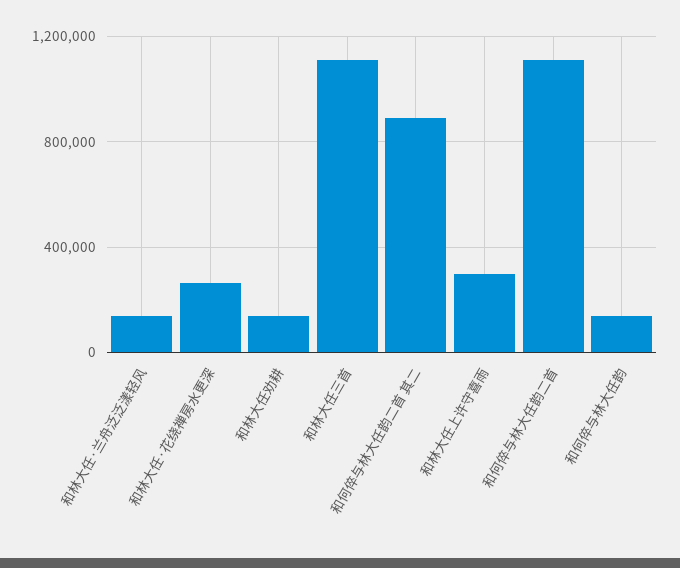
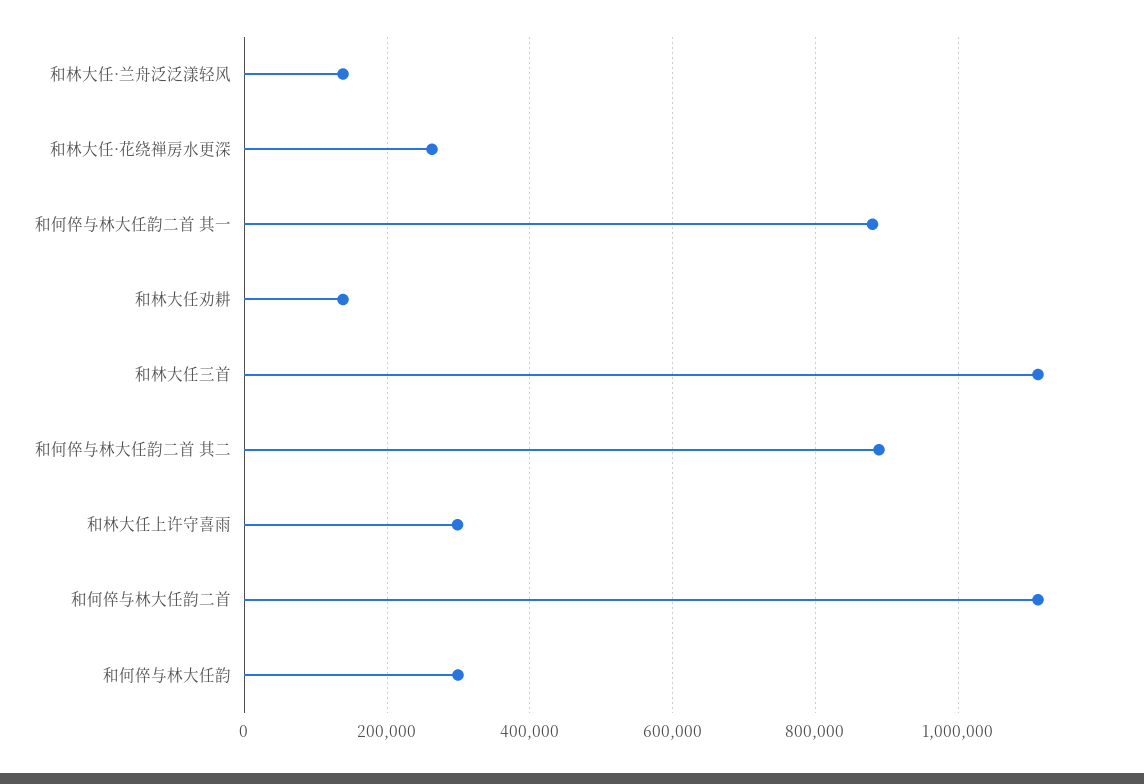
  {
    "和林大任·兰舟泛泛漾轻风": 140000,
    "和林大任·花绕禅房水更深": 260000,
    "和林大任劝耕": 140000,
    "和林大任三首": 1120000,
    "和何倅与林大任韵二首 其二": 880000,
    "和林大任上许守喜雨": 300000,
    "和何倅与林大任韵二首": 1120000,
-   "和何倅与林大任韵": 150000
+   "和何倅与林大任韵": 300000,
+   "和何倅与林大任韵二首 其一": 880000
  }

